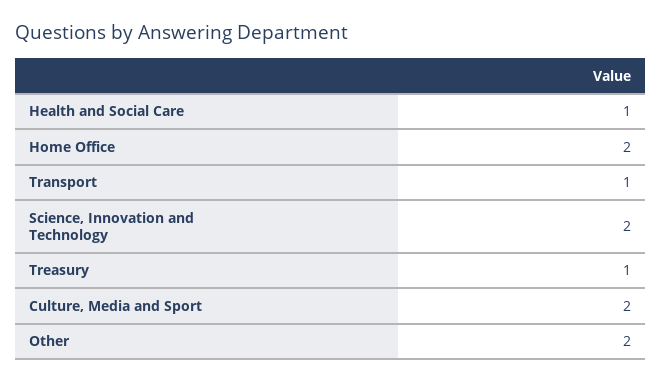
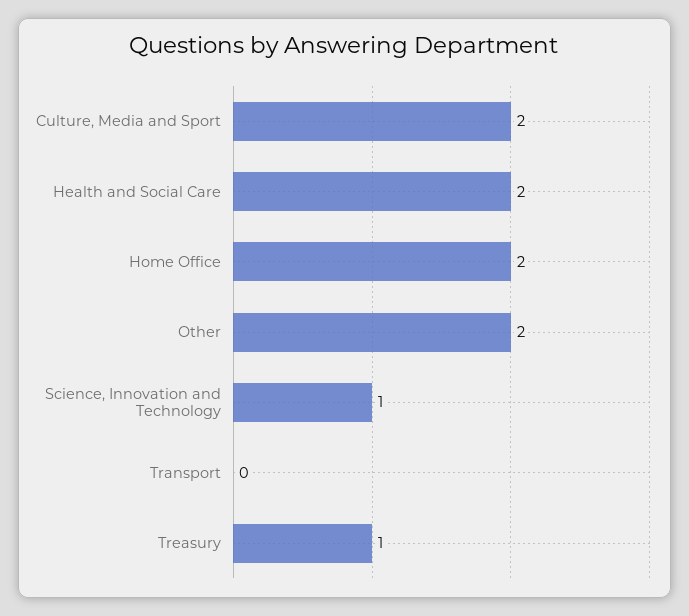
  {
-   "Health and Social Care": 1,
+   "Health and Social Care": 2,
    "Home Office": 2,
-   "Transport": 1,
+   "Transport": 0,
-   "Science, Innovation and Technology": 2,
+   "Science, Innovation and Technology": 1,
    "Treasury": 1,
    "Culture, Media and Sport": 2,
    "Other": 2
  }

